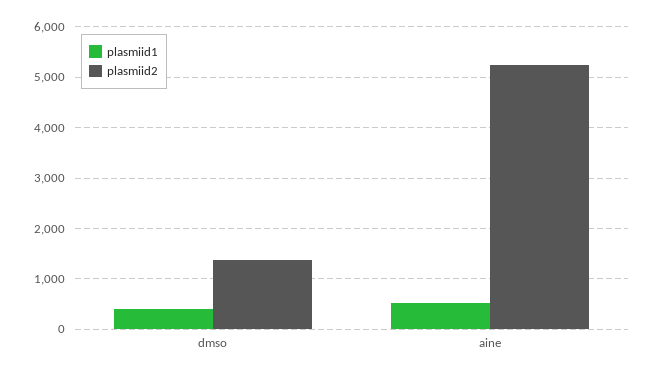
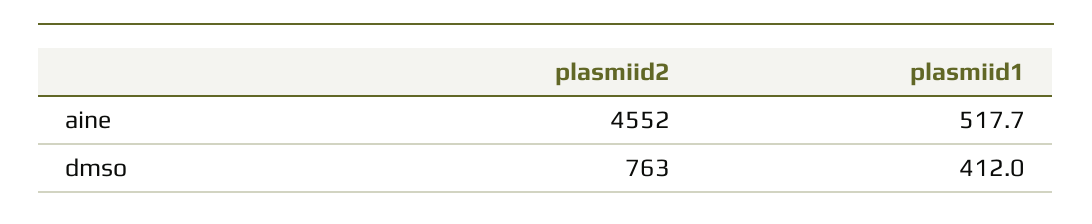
  {
    "plasmiid1": {
      "dmso": 412,
      "aine": 517.7
    },
    "plasmiid2": {
-     "dmso": 1400,
+     "dmso": 763,
-     "aine": 5200
+     "aine": 4552
    }
  }

